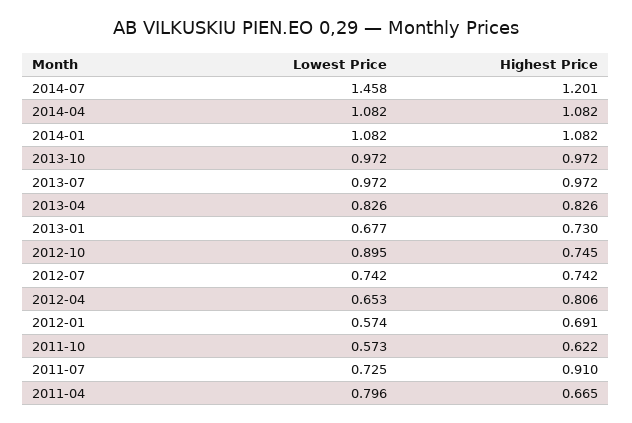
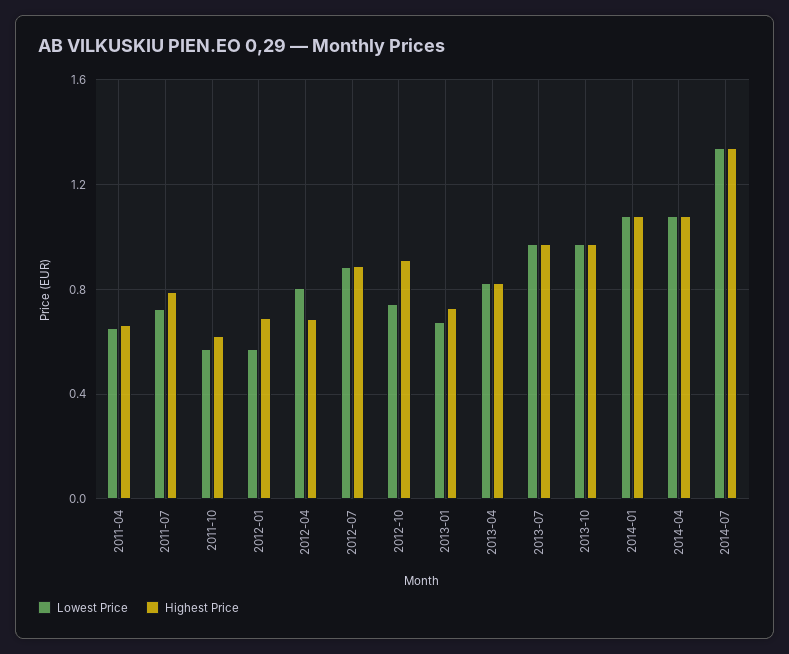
  {
    "Lowest Price": {
-     "2014-07": 1.458,
+     "2014-07": 1.35,
      "2014-04": 1.082,
      "2014-01": 1.082,
      "2013-10": 0.972,
      "2013-07": 0.972,
      "2013-04": 0.826,
      "2013-01": 0.677,
-     "2012-10": 0.895,
+     "2012-10": 0.75,
-     "2012-07": 0.742,
+     "2012-07": 0.9,
-     "2012-04": 0.653,
+     "2012-04": 0.8,
      "2012-01": 0.574,
      "2011-10": 0.573,
      "2011-07": 0.725,
-     "2011-04": 0.796
+     "2011-04": 0.65
    },
    "Highest Price": {
-     "2014-07": 1.201,
+     "2014-07": 1.35,
      "2014-04": 1.082,
      "2014-01": 1.082,
      "2013-10": 0.972,
      "2013-07": 0.972,
      "2013-04": 0.826,
      "2013-01": 0.73,
-     "2012-10": 0.745,
+     "2012-10": 0.9,
-     "2012-07": 0.742,
+     "2012-07": 0.9,
-     "2012-04": 0.806,
+     "2012-04": 0.7,
      "2012-01": 0.691,
      "2011-10": 0.622,
-     "2011-07": 0.91,
+     "2011-07": 0.8,
      "2011-04": 0.665
    }
  }

